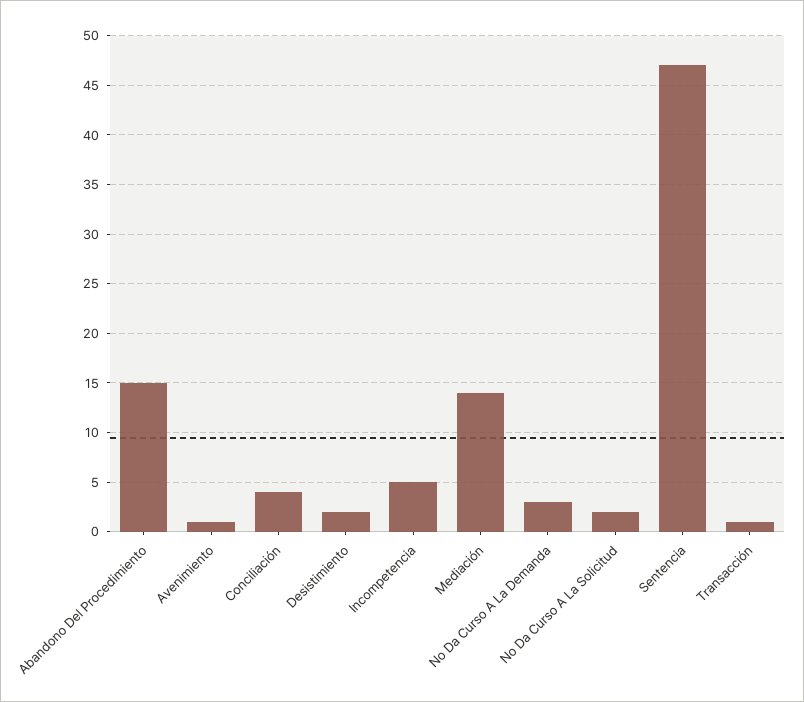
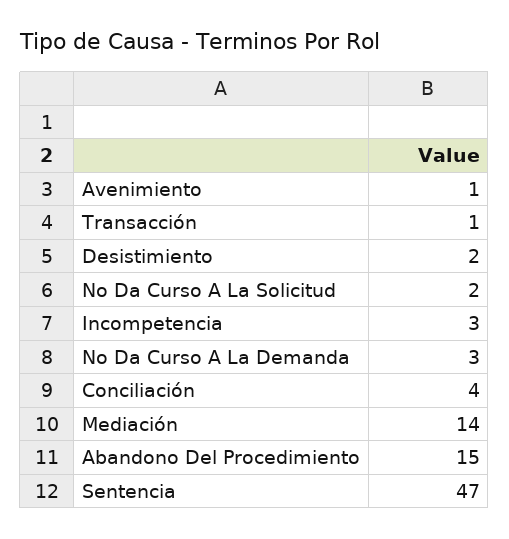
  {
    "Abandono Del Procedimiento": 15,
    "Avenimiento": 1,
    "Conciliación": 4,
    "Desistimiento": 2,
-   "Incompetencia": 5,
+   "Incompetencia": 3,
    "Mediación": 14,
    "No Da Curso A La Demanda": 3,
    "No Da Curso A La Solicitud": 2,
    "Sentencia": 47,
    "Transacción": 1
  }

